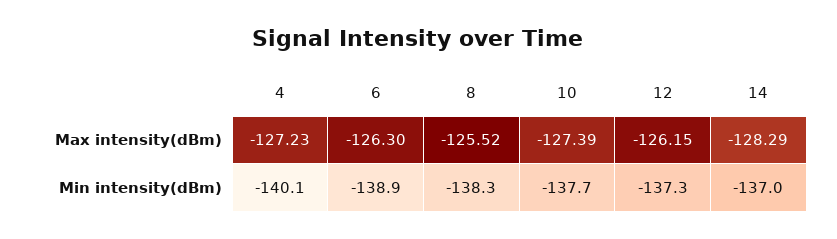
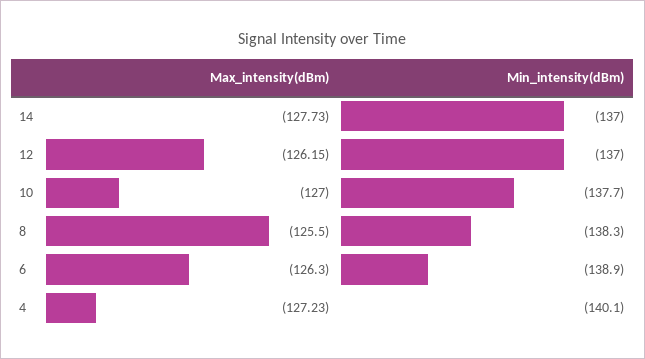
  {
    "4": {
      "Max intensity(dBm)": -127.23,
      "Min intensity(dBm)": -140.1
    },
    "6": {
      "Max intensity(dBm)": -126.3,
      "Min intensity(dBm)": -138.9
    },
    "8": {
-     "Max intensity(dBm)": -125.52,
+     "Max intensity(dBm)": -125.5,
      "Min intensity(dBm)": -138.3
    },
    "10": {
-     "Max intensity(dBm)": -127.39,
+     "Max intensity(dBm)": -127,
      "Min intensity(dBm)": -137.7
    },
    "12": {
      "Max intensity(dBm)": -126.15,
-     "Min intensity(dBm)": -137.3
+     "Min intensity(dBm)": -137
    },
    "14": {
-     "Max intensity(dBm)": -128.29,
+     "Max intensity(dBm)": -127.73,
      "Min intensity(dBm)": -137
    }
  }

